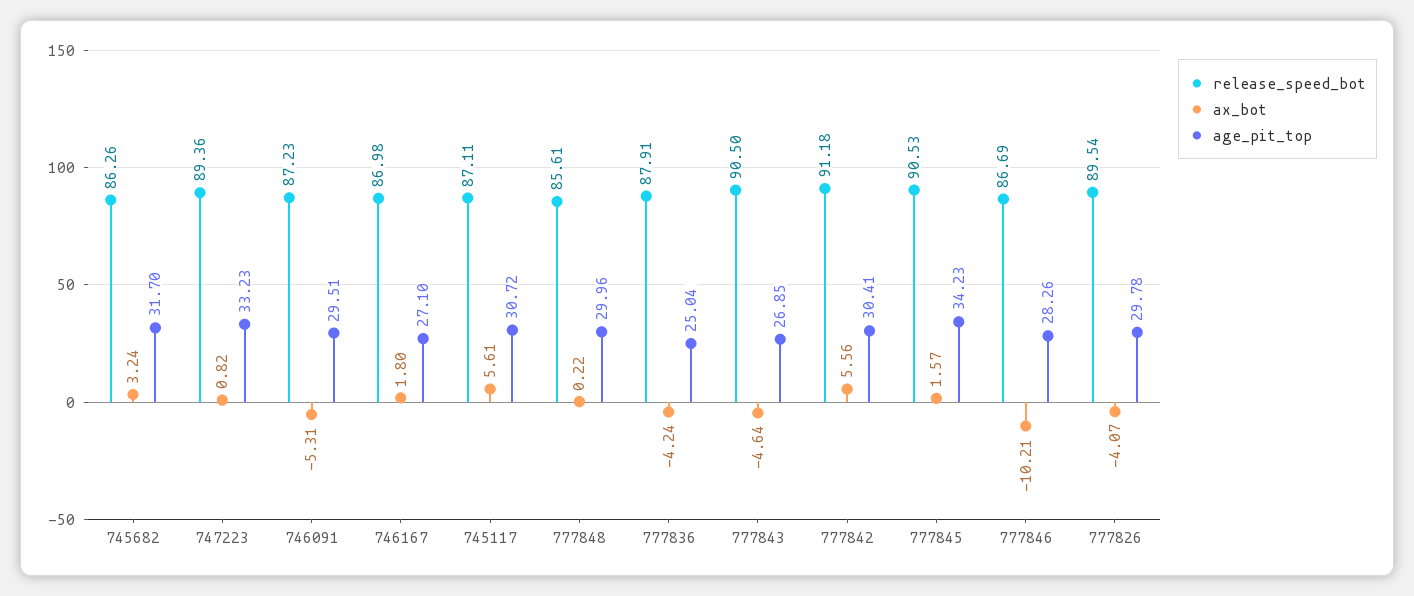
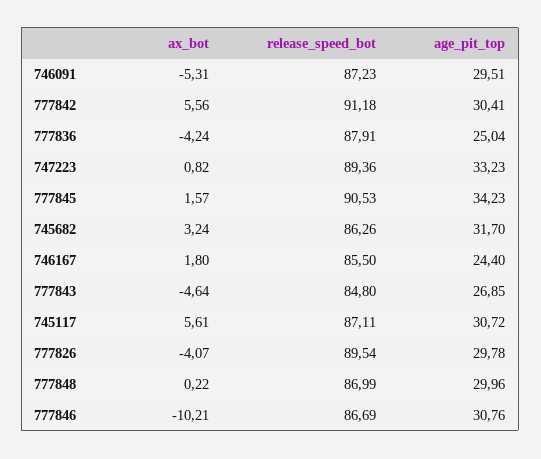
  {
    "release_speed_bot": {
      "745682": 86.26,
      "747223": 89.36,
      "746091": 87.23,
-     "746167": 86.98,
+     "746167": 85.5,
      "745117": 87.11,
-     "777848": 85.61,
+     "777848": 86.99,
      "777836": 87.91,
-     "777843": 90.5,
+     "777843": 84.8,
      "777842": 91.18,
      "777845": 90.53,
      "777846": 86.69,
      "777826": 89.54
    },
    "ax_bot": {
      "745682": 3.24,
      "747223": 0.82,
      "746091": -5.31,
      "746167": 1.8,
      "745117": 5.61,
      "777848": 0.22,
      "777836": -4.24,
      "777843": -4.64,
      "777842": 5.56,
      "777845": 1.57,
      "777846": -10.21,
      "777826": -4.07
    },
    "age_pit_top": {
      "745682": 31.7,
      "747223": 33.23,
      "746091": 29.51,
-     "746167": 27.1,
+     "746167": 24.4,
      "745117": 30.72,
      "777848": 29.96,
      "777836": 25.04,
      "777843": 26.85,
      "777842": 30.41,
      "777845": 34.23,
-     "777846": 28.26,
+     "777846": 30.76,
      "777826": 29.78
    }
  }

